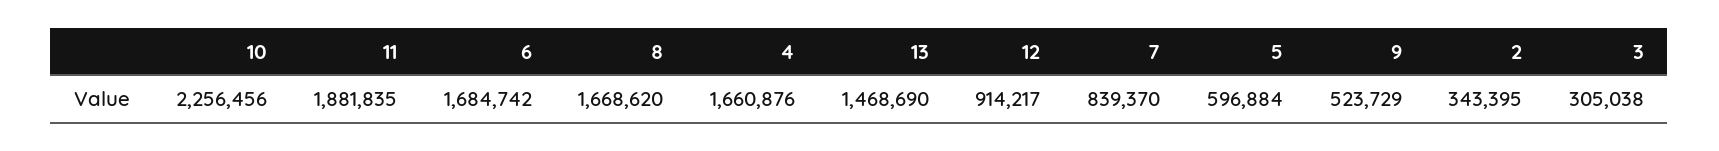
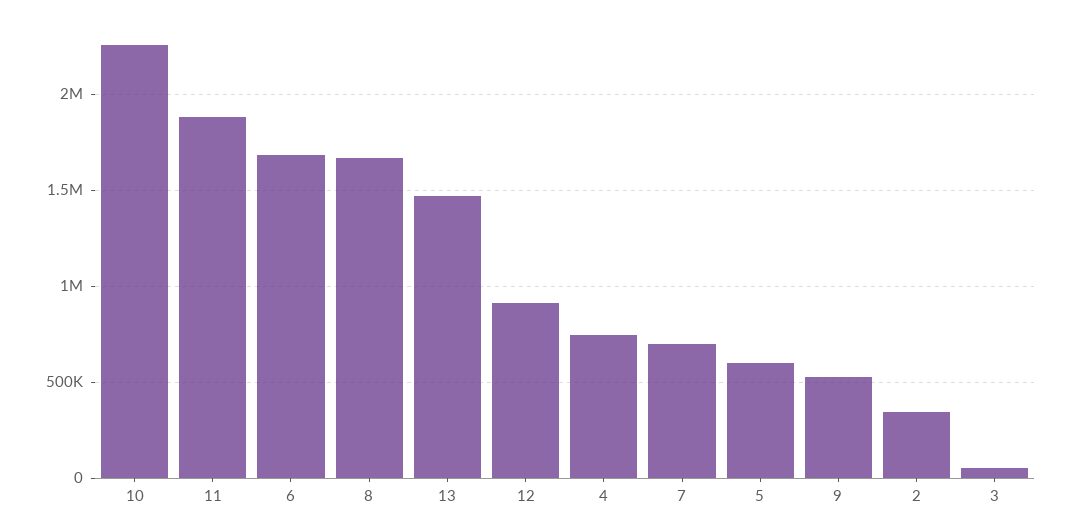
  {
    "10": 2256456,
    "11": 1881835,
    "6": 1684742,
    "8": 1668620,
-   "4": 1660876,
+   "4": 750000,
    "13": 1468690,
    "12": 914217,
-   "7": 839370,
+   "7": 700000,
    "5": 596884,
    "9": 523729,
    "2": 343395,
-   "3": 305038
+   "3": 50000
  }

